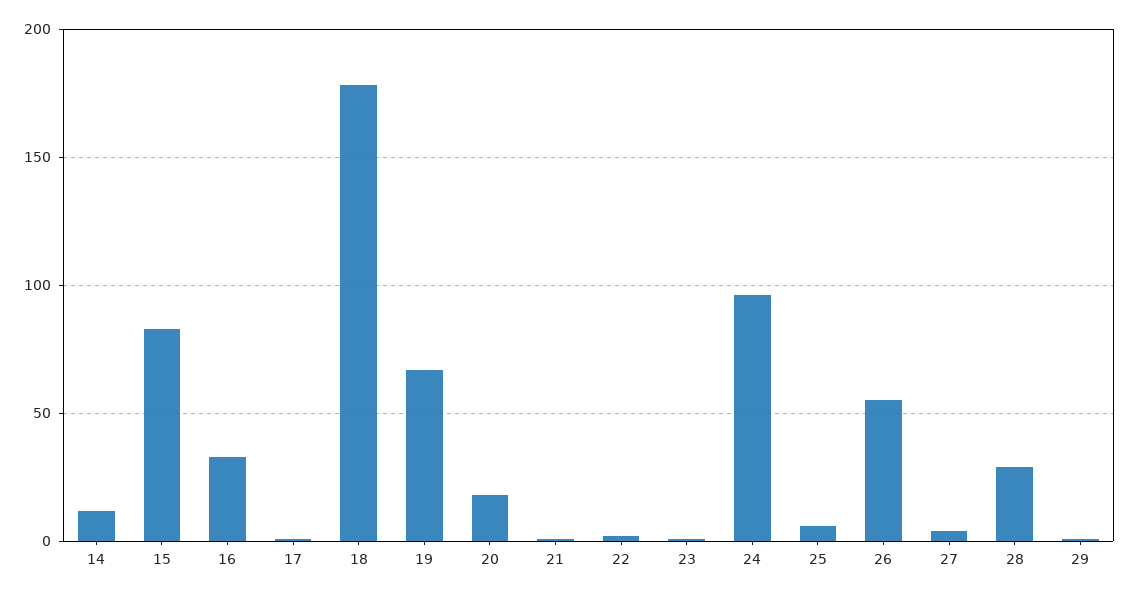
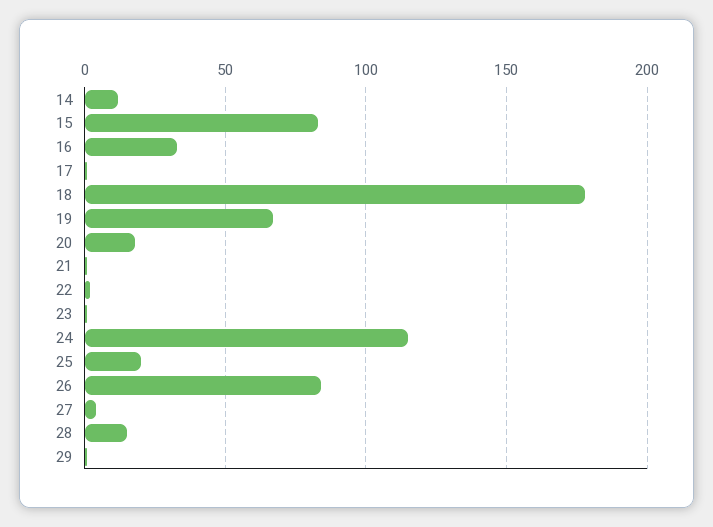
  {
    "14": 10,
    "15": 85,
    "16": 35,
    "17": 0,
    "18": 180,
    "19": 65,
    "20": 20,
    "21": 0,
    "22": 0,
    "23": 0,
-   "24": 95,
+   "24": 115,
-   "25": 5,
+   "25": 20,
-   "26": 55,
+   "26": 85,
    "27": 5,
-   "28": 30,
+   "28": 15,
    "29": 0
  }

